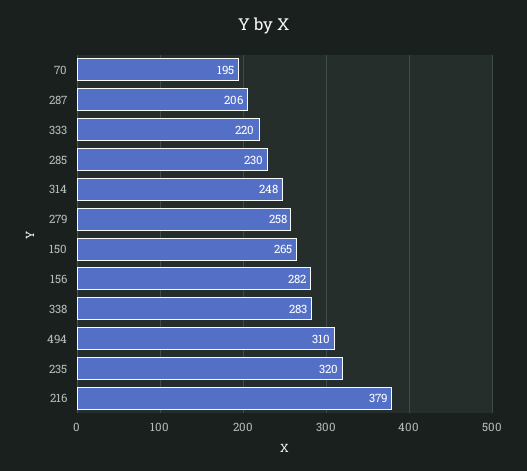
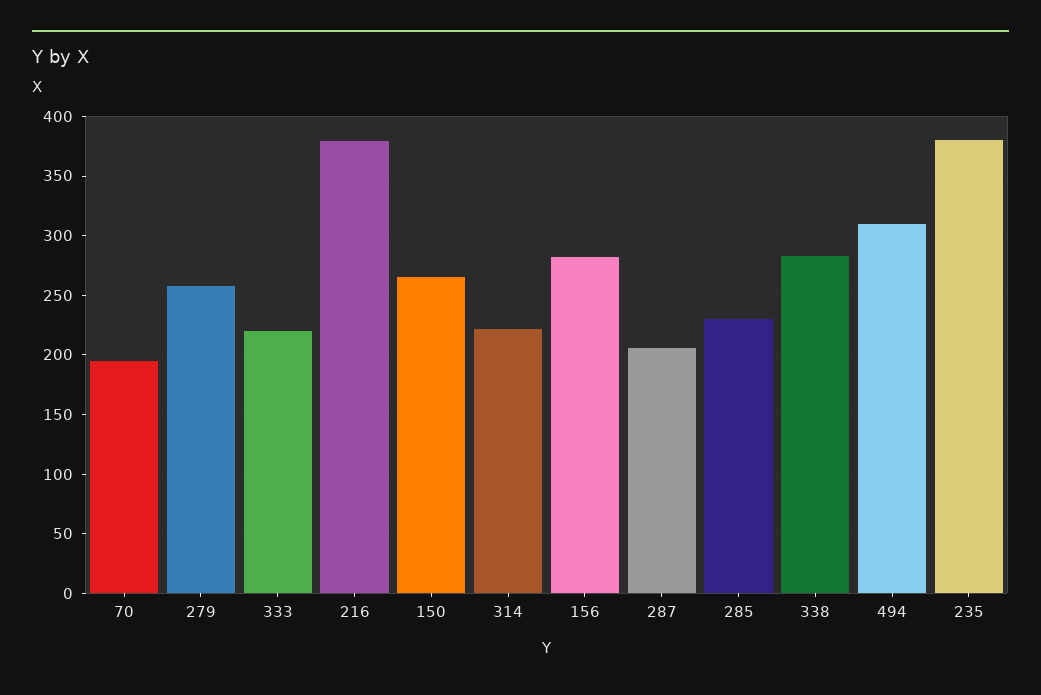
  {
    "70": 195,
    "287": 206,
    "333": 220,
    "285": 230,
-   "314": 248,
+   "314": 220,
    "279": 258,
    "150": 265,
    "156": 282,
    "338": 283,
    "494": 310,
-   "235": 320,
+   "235": 380,
    "216": 379
  }

